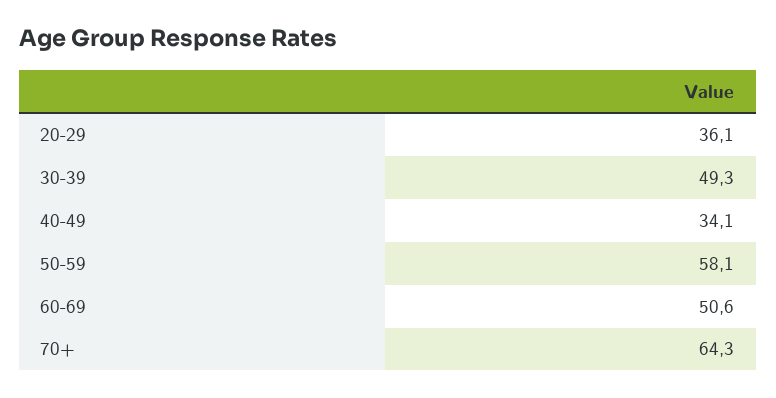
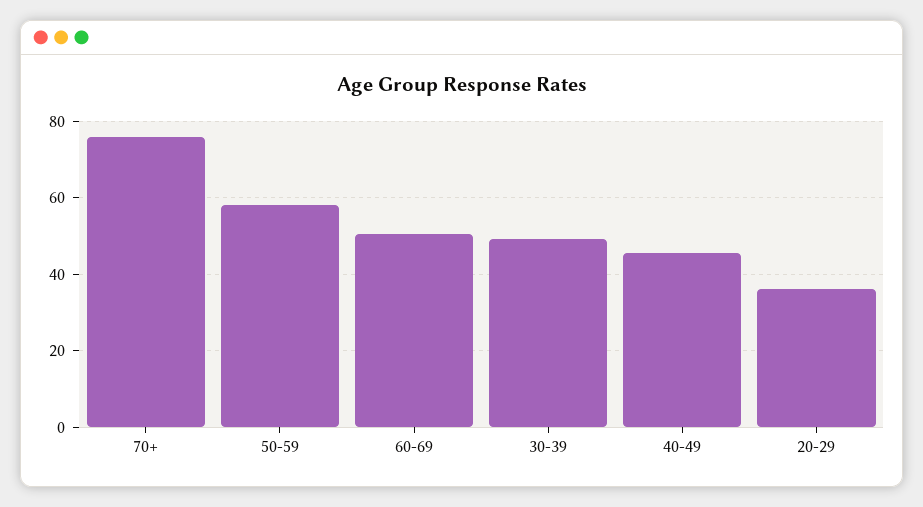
  {
    "20-29": 36.1,
    "30-39": 49.3,
-   "40-49": 34.1,
+   "40-49": 46,
    "50-59": 58.1,
    "60-69": 50.6,
-   "70+": 64.3
+   "70+": 76
  }

